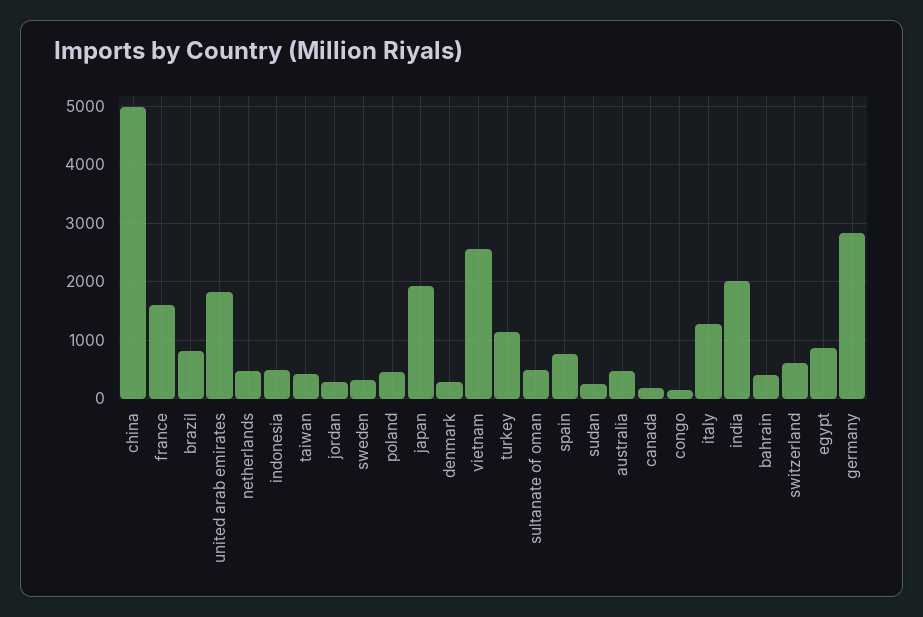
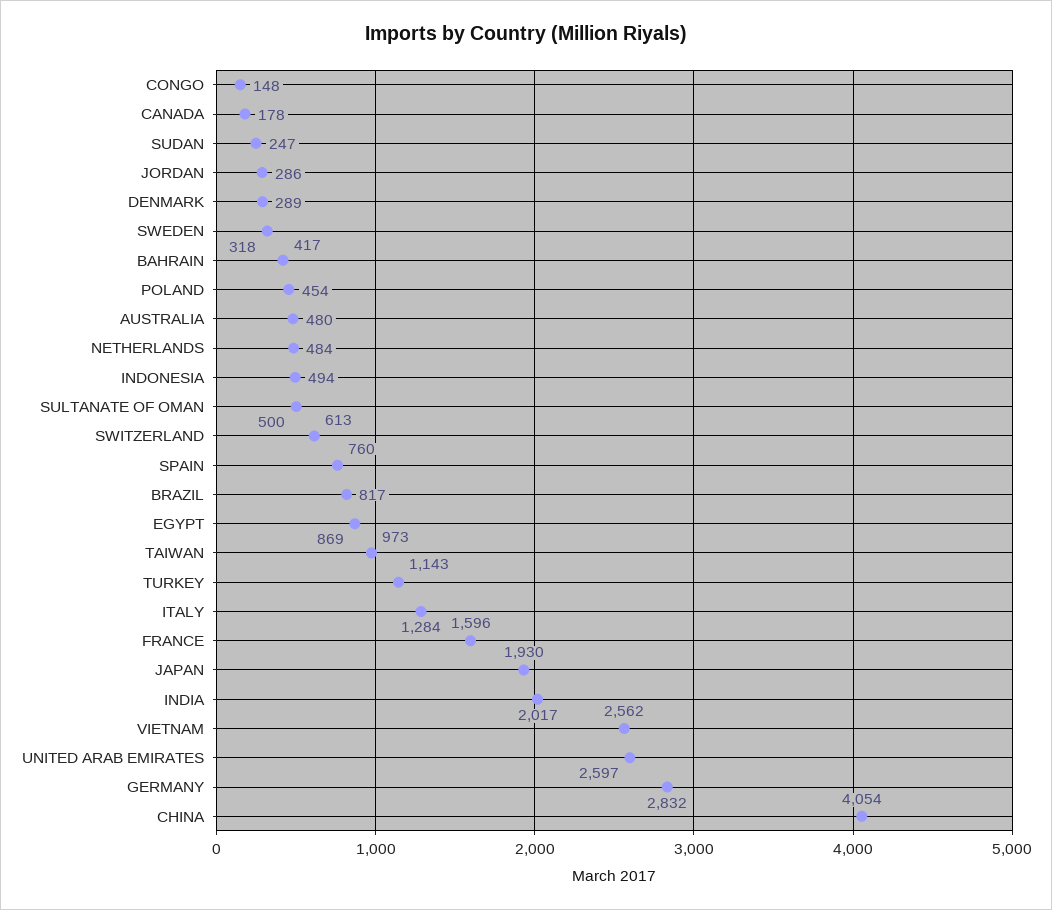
  {
-   "china": 5000,
+   "china": 4054,
    "france": 1596,
    "brazil": 817,
-   "united arab emirates": 1800,
+   "united arab emirates": 2597,
    "netherlands": 484,
    "indonesia": 494,
-   "taiwan": 400,
+   "taiwan": 973,
    "jordan": 286,
    "sweden": 318,
    "poland": 454,
    "japan": 1930,
    "denmark": 289,
    "vietnam": 2562,
    "turkey": 1143,
    "sultanate of oman": 500,
    "spain": 760,
    "sudan": 247,
    "australia": 480,
    "canada": 178,
    "congo": 148,
    "italy": 1284,
    "india": 2017,
    "bahrain": 417,
    "switzerland": 613,
    "egypt": 869,
    "germany": 2832
  }

